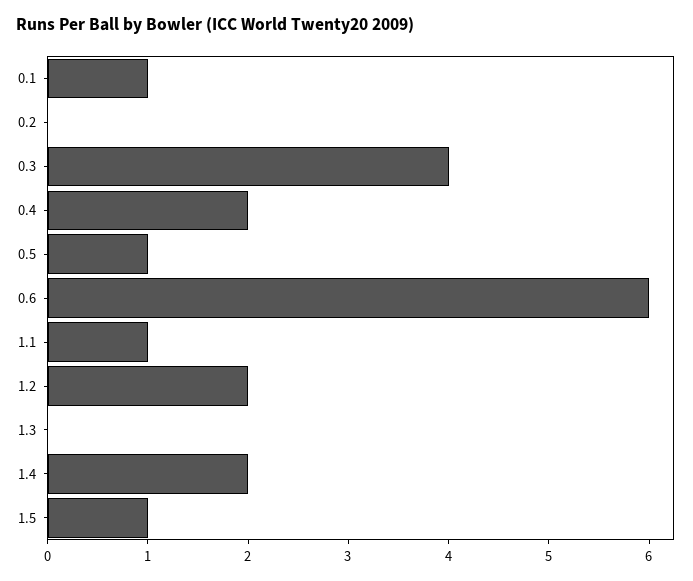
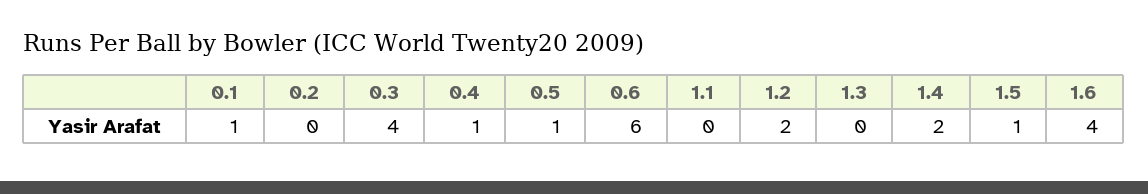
  {
    "0.1": 1,
    "0.2": 0,
    "0.3": 4,
-   "0.4": 2,
+   "0.4": 1,
    "0.5": 1,
    "0.6": 6,
-   "1.1": 1,
+   "1.1": 0,
    "1.2": 2,
    "1.3": 0,
    "1.4": 2,
-   "1.5": 1
+   "1.5": 1,
+   "1.6": 4
  }

